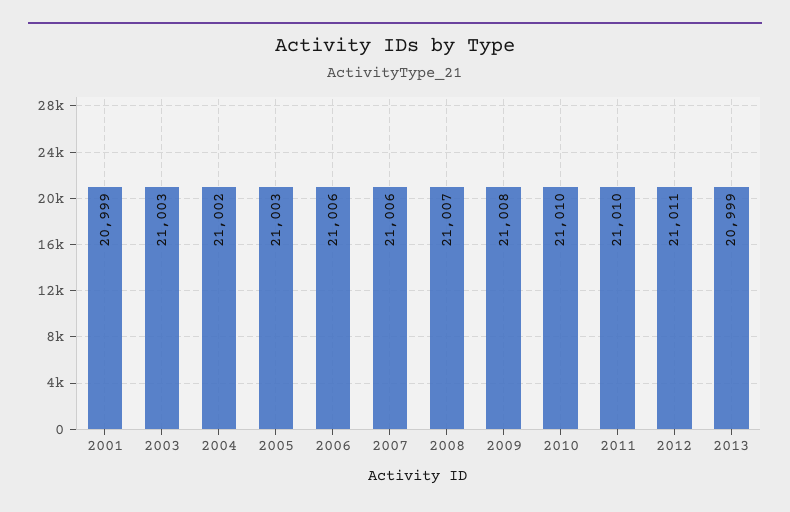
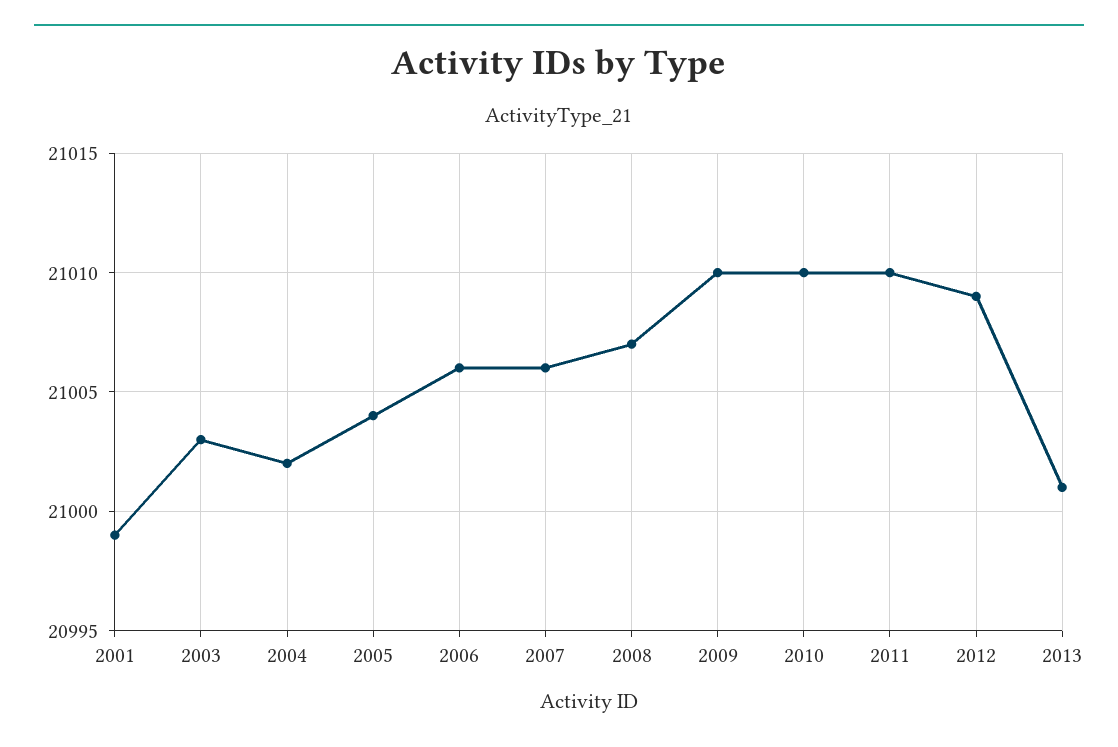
  {
    "2001": 20999,
    "2003": 21003,
    "2004": 21002,
-   "2005": 21003,
+   "2005": 21004,
    "2006": 21006,
    "2007": 21006,
    "2008": 21007,
-   "2009": 21008,
+   "2009": 21010,
    "2010": 21010,
    "2011": 21010,
-   "2012": 21011,
+   "2012": 21009,
-   "2013": 20999
+   "2013": 21001
  }

